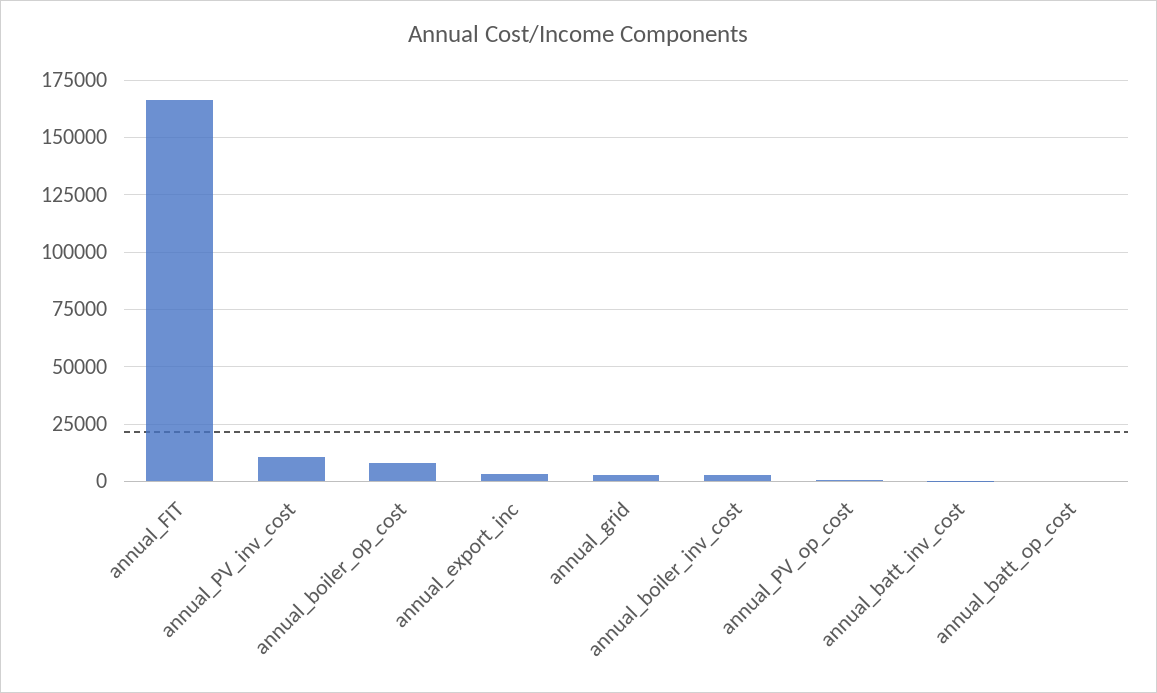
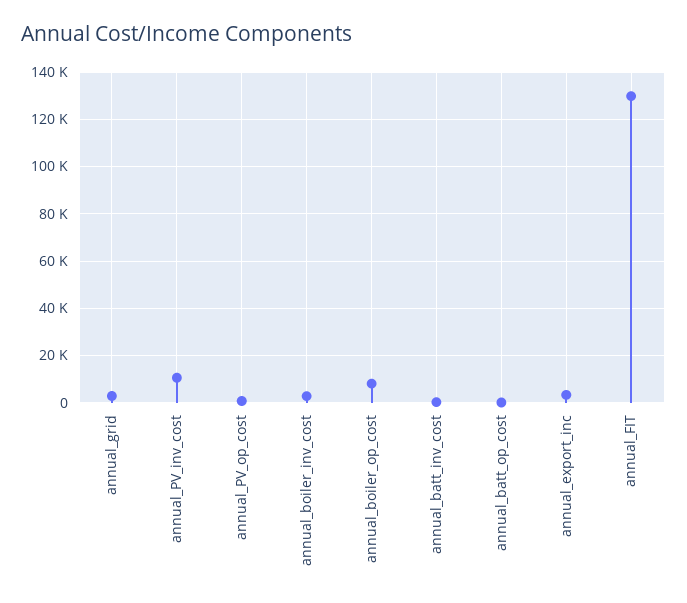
  {
-   "annual_FIT": 165000,
+   "annual_FIT": 130000,
    "annual_PV_inv_cost": 10000,
    "annual_boiler_op_cost": 10000,
    "annual_export_inc": 5000,
    "annual_grid": 5000,
    "annual_boiler_inv_cost": 5000,
    "annual_PV_op_cost": 0,
    "annual_batt_inv_cost": 0,
    "annual_batt_op_cost": 0
  }

